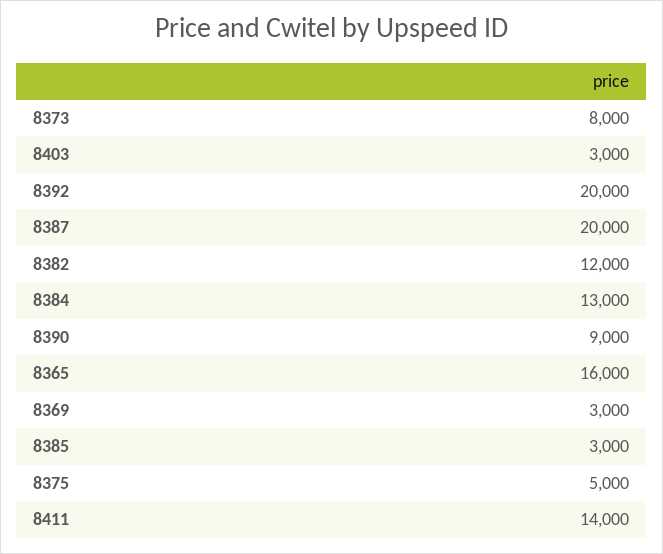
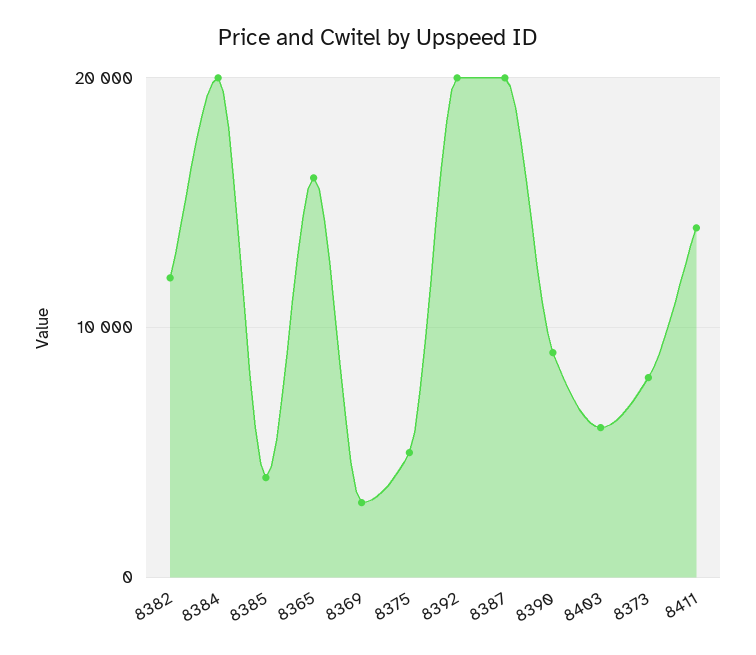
  {
    "8373": 8000,
-   "8403": 3000,
+   "8403": 6000,
    "8392": 20000,
    "8387": 20000,
    "8382": 12000,
-   "8384": 13000,
+   "8384": 20000,
    "8390": 9000,
    "8365": 16000,
    "8369": 3000,
-   "8385": 3000,
+   "8385": 4000,
    "8375": 5000,
    "8411": 14000
  }

